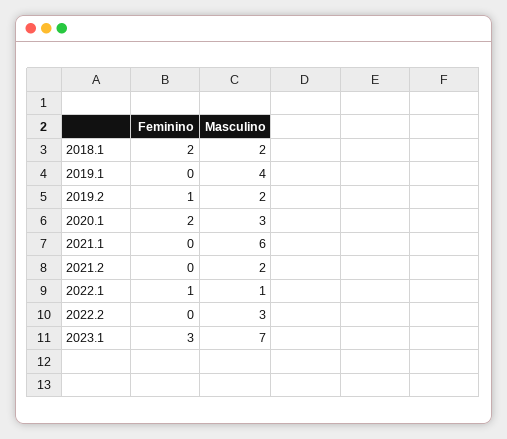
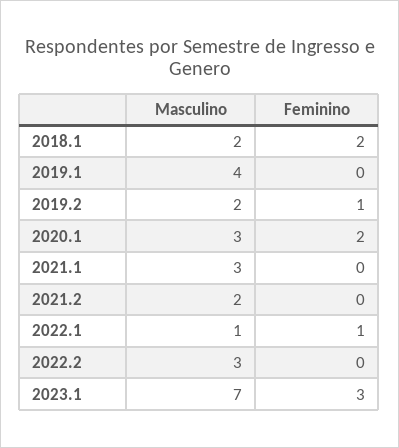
  {
    "Feminino": {
      "2018.1": 2,
      "2019.1": 0,
      "2019.2": 1,
      "2020.1": 2,
      "2021.1": 0,
      "2021.2": 0,
      "2022.1": 1,
      "2022.2": 0,
      "2023.1": 3
    },
    "Masculino": {
      "2018.1": 2,
      "2019.1": 4,
      "2019.2": 2,
      "2020.1": 3,
-     "2021.1": 6,
+     "2021.1": 3,
      "2021.2": 2,
      "2022.1": 1,
      "2022.2": 3,
      "2023.1": 7
    }
  }

